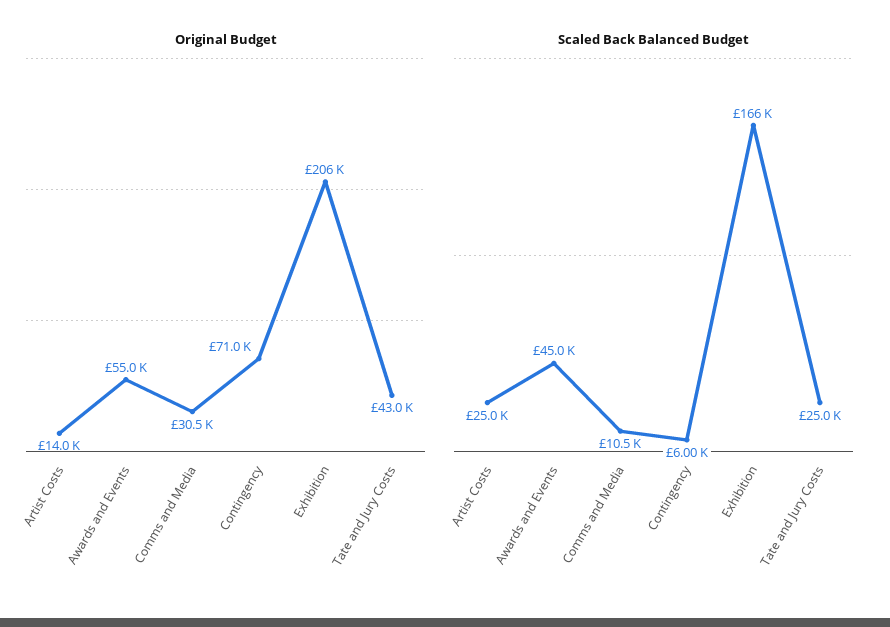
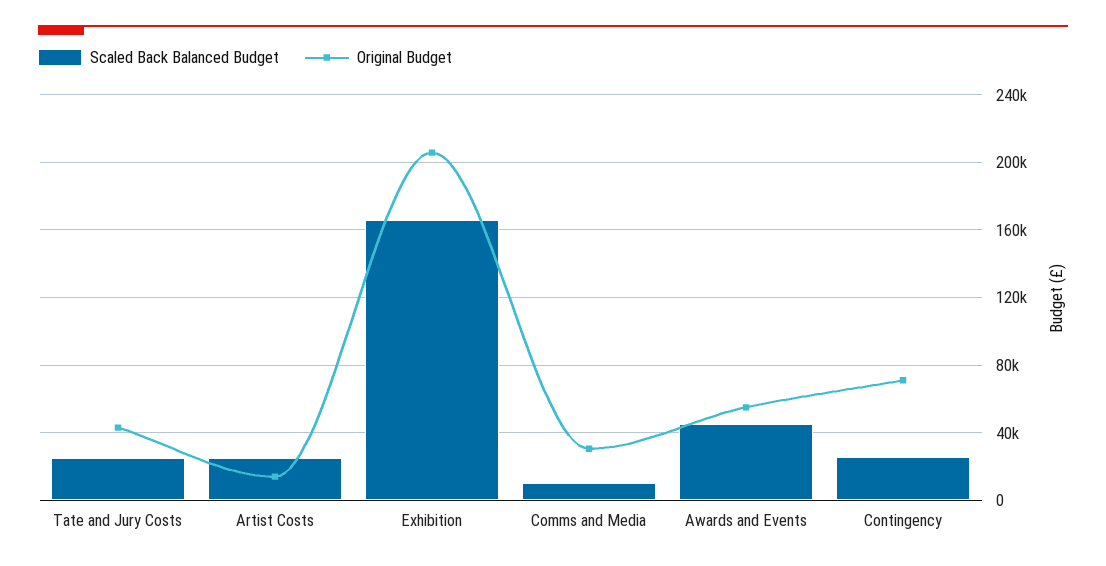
  {
    "Original Budget": {
      "Artist Costs": 14000,
      "Awards and Events": 55000,
      "Comms and Media": 30500,
      "Contingency": 71000,
      "Exhibition": 206000,
      "Tate and Jury Costs": 43000
    },
    "Scaled Back Balanced Budget": {
      "Artist Costs": 25000,
      "Awards and Events": 45000,
      "Comms and Media": 10500,
-     "Contingency": 6000,
+     "Contingency": 25000,
      "Exhibition": 166000,
      "Tate and Jury Costs": 25000
    }
  }

